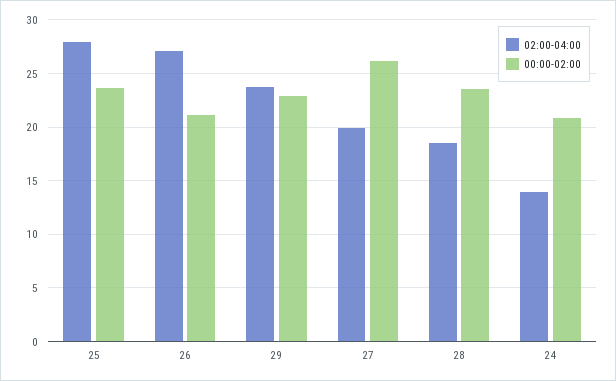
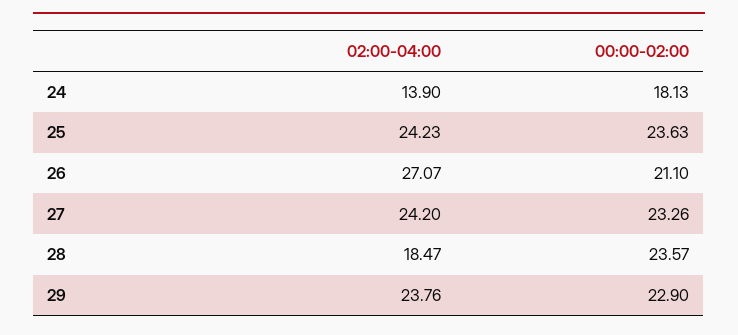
  {
    "02:00-04:00": {
-     "25": 28,
+     "25": 24.23,
      "26": 27.07,
      "29": 23.76,
-     "27": 20,
+     "27": 24.2,
      "28": 18.47,
      "24": 13.9
    },
    "00:00-02:00": {
      "25": 23.63,
      "26": 21.1,
      "29": 22.9,
-     "27": 26,
+     "27": 23.26,
      "28": 23.57,
-     "24": 21
+     "24": 18.13
    }
  }

